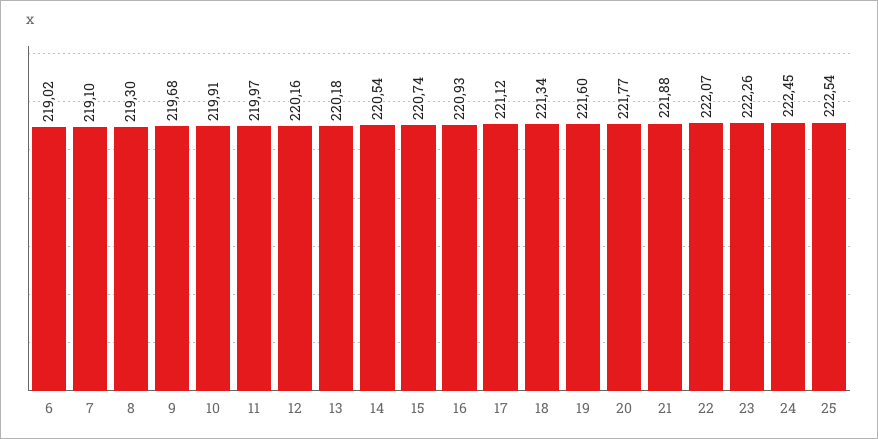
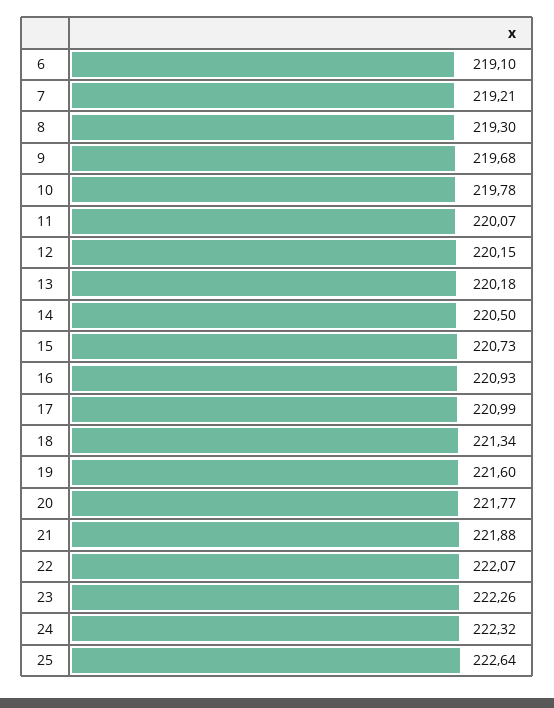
  {
-   "6": 219.02,
+   "6": 219.1,
-   "7": 219.1,
+   "7": 219.21,
    "8": 219.3,
    "9": 219.68,
-   "10": 219.91,
+   "10": 219.78,
-   "11": 219.97,
+   "11": 220.07,
-   "12": 220.16,
+   "12": 220.15,
    "13": 220.18,
-   "14": 220.54,
+   "14": 220.5,
-   "15": 220.74,
+   "15": 220.73,
    "16": 220.93,
-   "17": 221.12,
+   "17": 220.99,
    "18": 221.34,
    "19": 221.6,
    "20": 221.77,
    "21": 221.88,
    "22": 222.07,
    "23": 222.26,
-   "24": 222.45,
+   "24": 222.32,
-   "25": 222.54
+   "25": 222.64
  }

